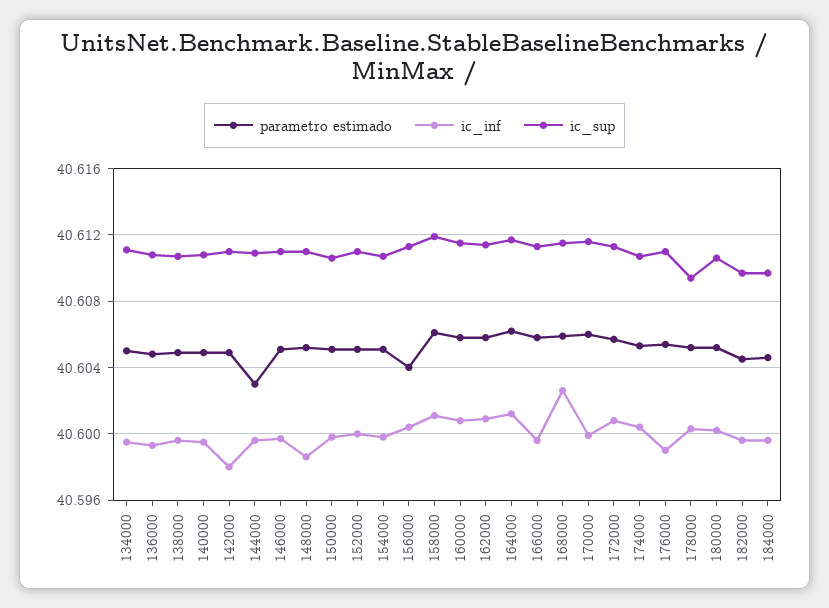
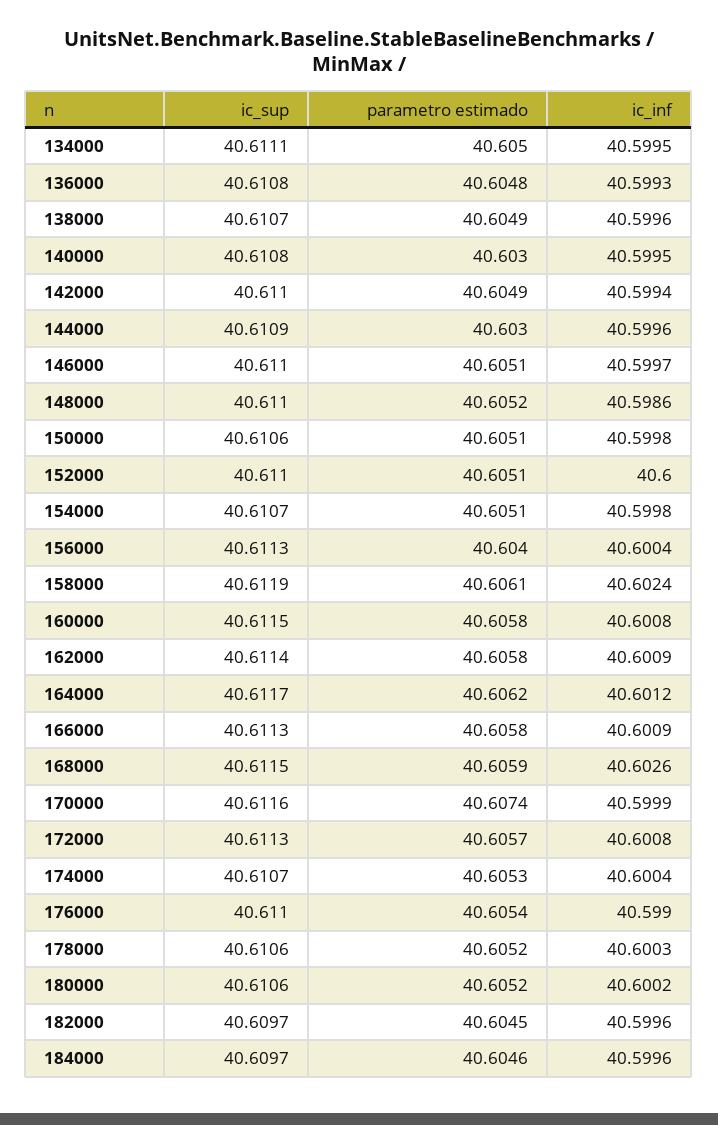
  {
    "parametro estimado": {
      "134000": 40.605,
      "136000": 40.6048,
      "138000": 40.6049,
-     "140000": 40.605,
+     "140000": 40.603,
      "142000": 40.6049,
      "144000": 40.603,
      "146000": 40.6051,
      "148000": 40.6052,
      "150000": 40.6051,
      "152000": 40.6051,
      "154000": 40.6051,
      "156000": 40.604,
      "158000": 40.6061,
      "160000": 40.6058,
      "162000": 40.6058,
      "164000": 40.6062,
      "166000": 40.6058,
      "168000": 40.6059,
-     "170000": 40.606,
+     "170000": 40.6074,
      "172000": 40.6057,
      "174000": 40.6053,
      "176000": 40.6054,
      "178000": 40.6052,
      "180000": 40.6052,
      "182000": 40.6045,
      "184000": 40.6046
    },
    "ic_inf": {
      "134000": 40.5995,
      "136000": 40.5993,
      "138000": 40.5996,
      "140000": 40.5995,
-     "142000": 40.598,
+     "142000": 40.5994,
      "144000": 40.5996,
      "146000": 40.5997,
      "148000": 40.5986,
      "150000": 40.5998,
      "152000": 40.6,
      "154000": 40.5998,
      "156000": 40.6004,
-     "158000": 40.601,
+     "158000": 40.6024,
      "160000": 40.6008,
      "162000": 40.6009,
      "164000": 40.6012,
-     "166000": 40.5995,
+     "166000": 40.6009,
      "168000": 40.6026,
      "170000": 40.5999,
      "172000": 40.6008,
      "174000": 40.6004,
      "176000": 40.599,
      "178000": 40.6003,
      "180000": 40.6002,
      "182000": 40.5996,
      "184000": 40.5996
    },
    "ic_sup": {
      "134000": 40.6111,
      "136000": 40.6108,
      "138000": 40.6107,
      "140000": 40.6108,
      "142000": 40.611,
      "144000": 40.6109,
      "146000": 40.611,
      "148000": 40.611,
      "150000": 40.6106,
      "152000": 40.611,
      "154000": 40.6107,
      "156000": 40.6113,
      "158000": 40.6119,
      "160000": 40.6115,
      "162000": 40.6114,
      "164000": 40.6117,
      "166000": 40.6113,
      "168000": 40.6115,
      "170000": 40.6116,
      "172000": 40.6113,
      "174000": 40.6107,
      "176000": 40.611,
-     "178000": 40.6095,
+     "178000": 40.6106,
      "180000": 40.6106,
      "182000": 40.6097,
      "184000": 40.6097
    }
  }

